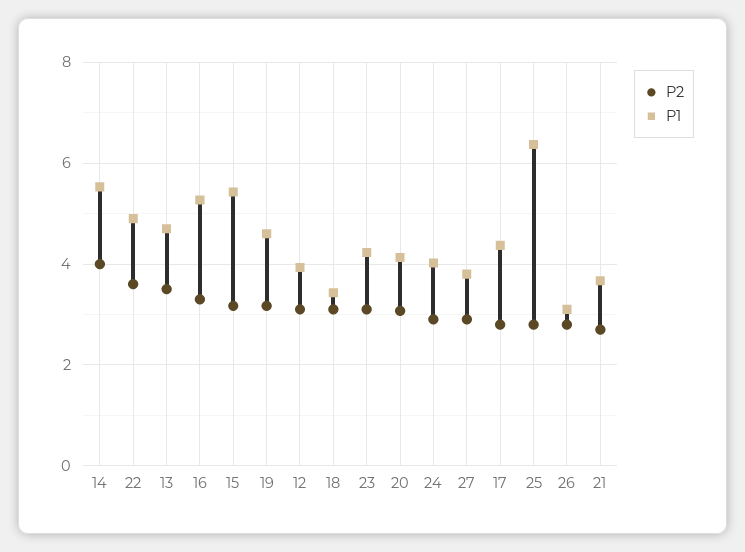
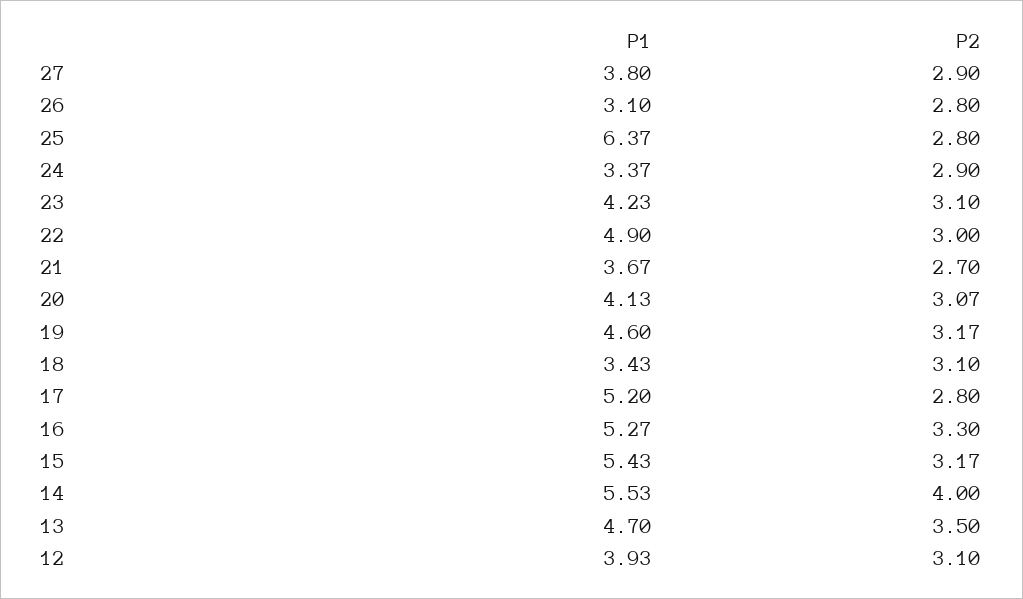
  {
    "P2": {
      "14": 4,
-     "22": 3.6,
+     "22": 3,
      "13": 3.5,
      "16": 3.3,
      "15": 3.17,
      "19": 3.17,
      "12": 3.1,
      "18": 3.1,
      "23": 3.1,
      "20": 3.07,
      "24": 2.9,
      "27": 2.9,
      "17": 2.8,
      "25": 2.8,
      "26": 2.8,
      "21": 2.7
    },
    "P1": {
      "14": 5.53,
      "22": 4.9,
      "13": 4.7,
      "16": 5.27,
      "15": 5.43,
      "19": 4.6,
      "12": 3.93,
      "18": 3.43,
      "23": 4.23,
      "20": 4.13,
-     "24": 4,
+     "24": 3.37,
      "27": 3.8,
-     "17": 4.4,
+     "17": 5.2,
      "25": 6.37,
      "26": 3.1,
      "21": 3.67
    }
  }

